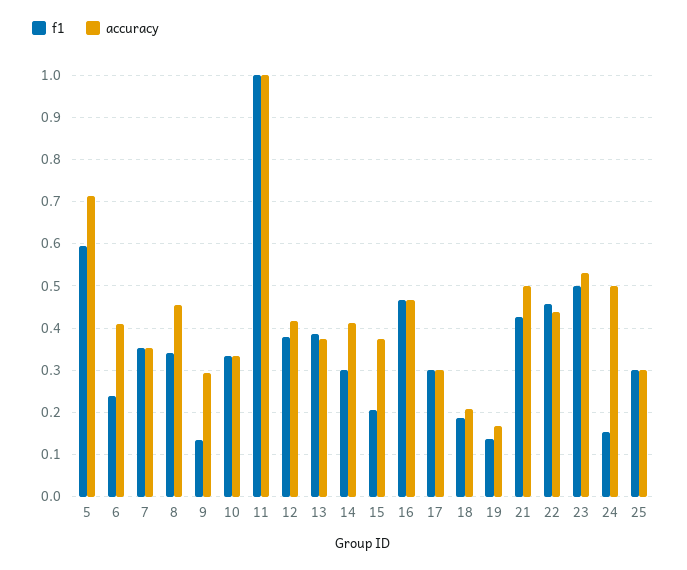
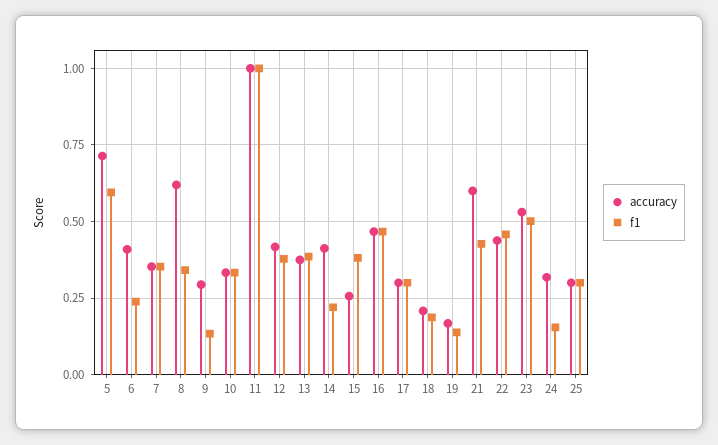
  {
    "f1": {
      "5": 0.6,
      "6": 0.24,
      "7": 0.36,
      "8": 0.34,
      "9": 0.14,
      "10": 0.34,
      "11": 1,
      "12": 0.38,
      "13": 0.38,
-     "14": 0.3,
+     "14": 0.225,
-     "15": 0.2,
+     "15": 0.375,
      "16": 0.46,
      "17": 0.3,
      "18": 0.18,
      "19": 0.14,
      "21": 0.42,
      "22": 0.46,
      "23": 0.5,
      "24": 0.16,
      "25": 0.3
    },
    "accuracy": {
      "5": 0.72,
      "6": 0.4,
      "7": 0.36,
-     "8": 0.46,
+     "8": 0.625,
      "9": 0.3,
      "10": 0.34,
      "11": 1,
      "12": 0.42,
      "13": 0.38,
      "14": 0.42,
-     "15": 0.38,
+     "15": 0.25,
      "16": 0.46,
      "17": 0.3,
      "18": 0.2,
      "19": 0.16,
-     "21": 0.5,
+     "21": 0.6,
      "22": 0.44,
      "23": 0.54,
-     "24": 0.5,
+     "24": 0.325,
      "25": 0.3
    }
  }

